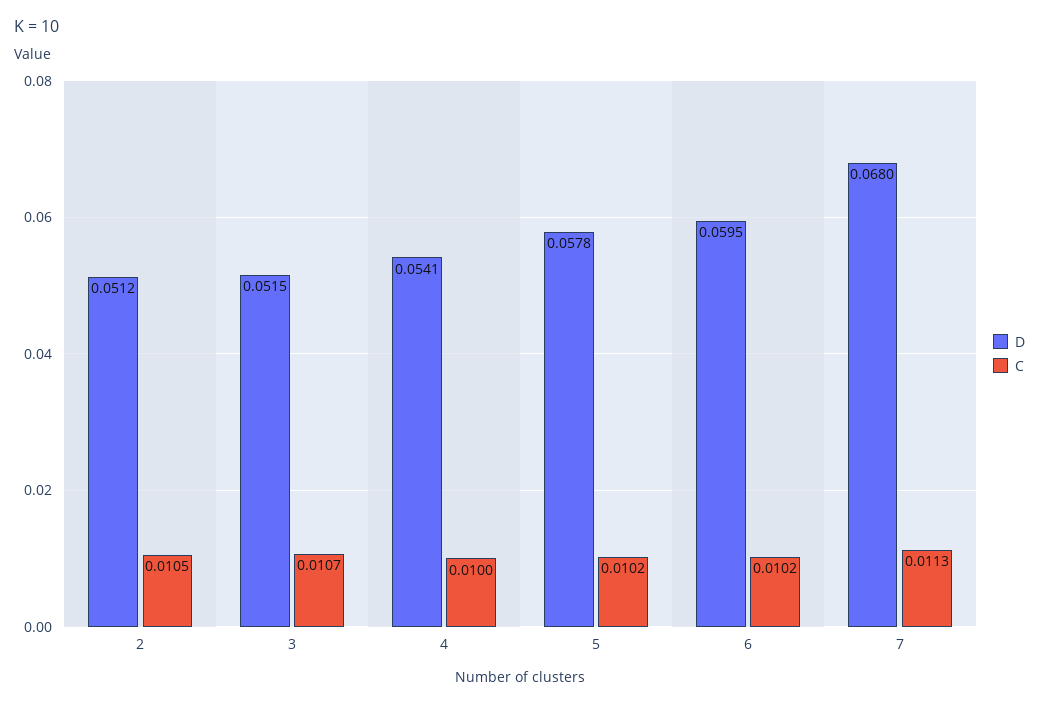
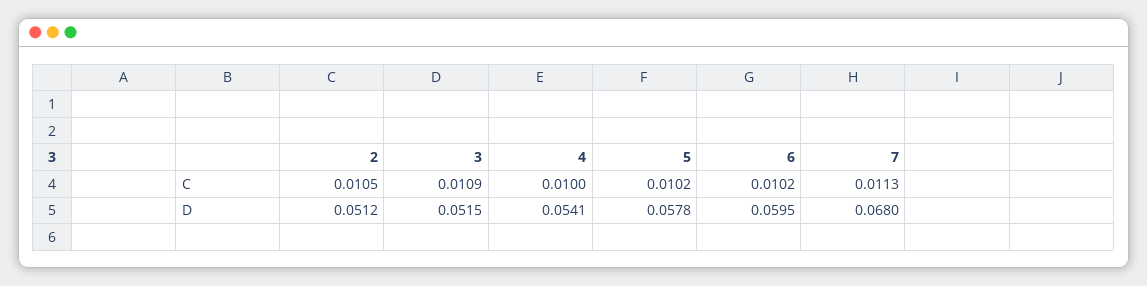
  {
    "D": {
      "2": 0.0512,
      "3": 0.0515,
      "4": 0.0541,
      "5": 0.0578,
      "6": 0.0595,
      "7": 0.068
    },
    "C": {
      "2": 0.0105,
-     "3": 0.0107,
+     "3": 0.0109,
      "4": 0.01,
      "5": 0.0102,
      "6": 0.0102,
      "7": 0.0113
    }
  }

